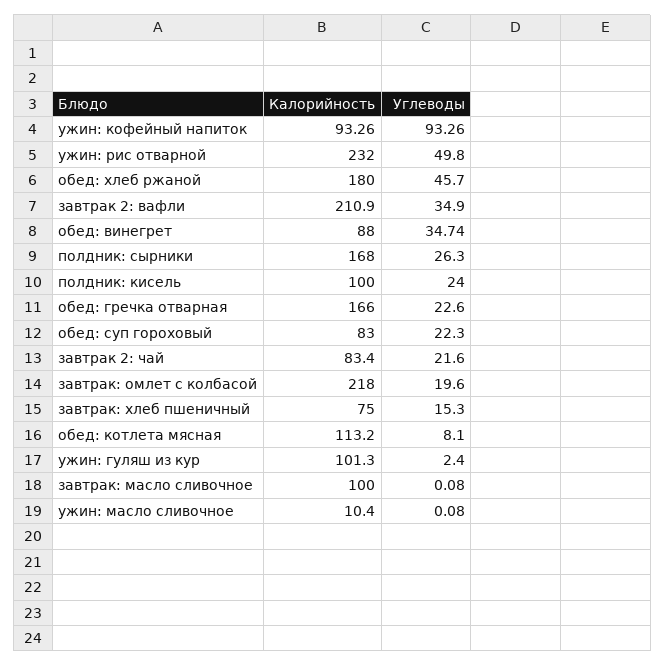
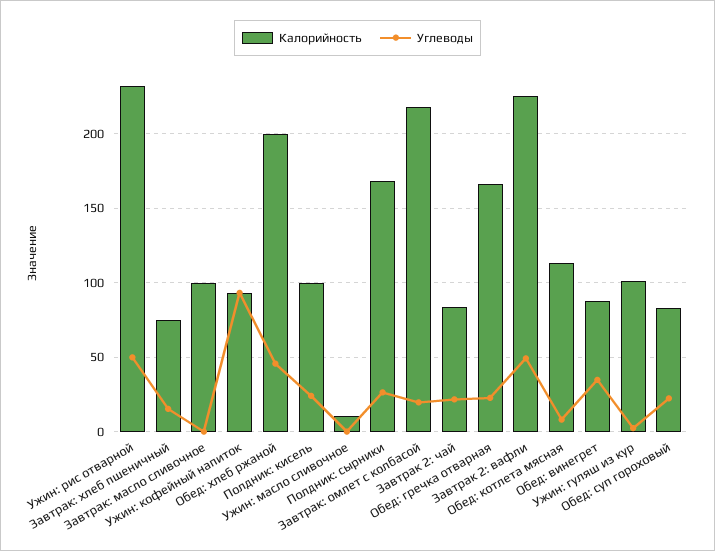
  {
    "Калорийность": {
      "ужин: кофейный напиток": 93.26,
      "ужин: рис отварной": 232,
-     "обед: хлеб ржаной": 180,
+     "обед: хлеб ржаной": 200,
-     "завтрак 2: вафли": 210.9,
+     "завтрак 2: вафли": 225,
      "обед: винегрет": 88,
      "полдник: сырники": 168,
      "полдник: кисель": 100,
      "обед: гречка отварная": 166,
      "обед: суп гороховый": 83,
      "завтрак 2: чай": 83.4,
      "завтрак: омлет с колбасой": 218,
      "завтрак: хлеб пшеничный": 75,
      "обед: котлета мясная": 113.2,
      "ужин: гуляш из кур": 101.3,
      "завтрак: масло сливочное": 100,
      "ужин: масло сливочное": 10.4
    },
    "Углеводы": {
      "ужин: кофейный напиток": 93.26,
      "ужин: рис отварной": 49.8,
      "обед: хлеб ржаной": 45.7,
-     "завтрак 2: вафли": 34.9,
+     "завтрак 2: вафли": 50,
      "обед: винегрет": 34.74,
      "полдник: сырники": 26.3,
      "полдник: кисель": 24,
      "обед: гречка отварная": 22.6,
      "обед: суп гороховый": 22.3,
      "завтрак 2: чай": 21.6,
      "завтрак: омлет с колбасой": 19.6,
      "завтрак: хлеб пшеничный": 15.3,
      "обед: котлета мясная": 8.1,
      "ужин: гуляш из кур": 2.4,
      "завтрак: масло сливочное": 0.08,
      "ужин: масло сливочное": 0.08
    }
  }

